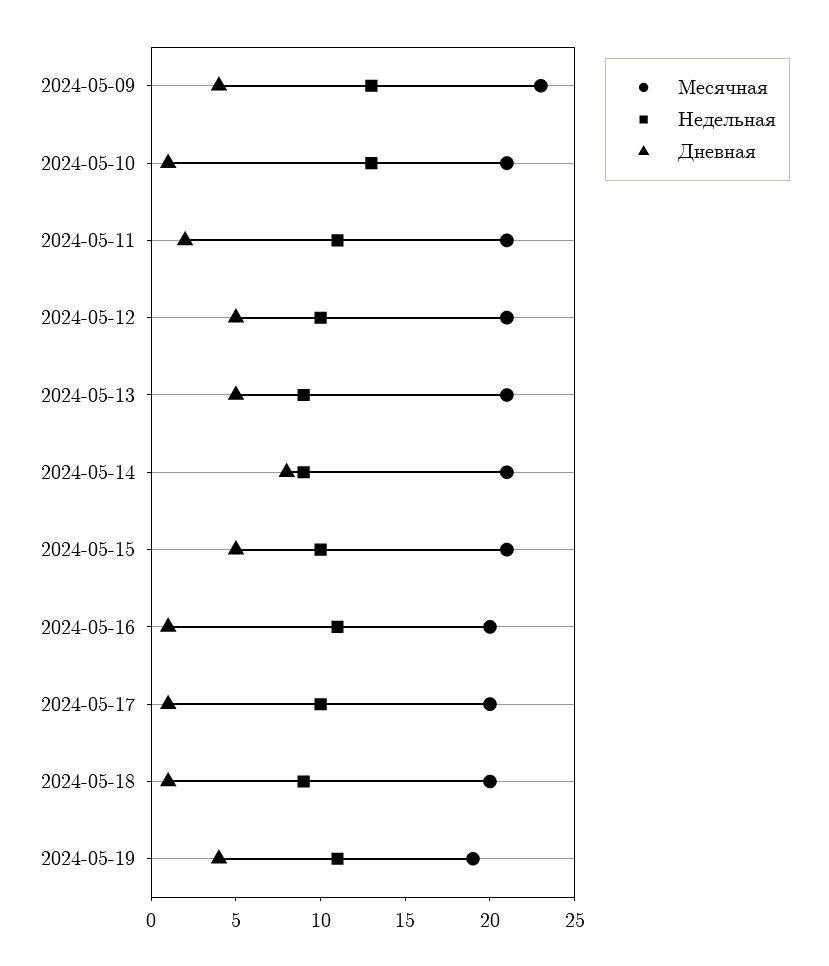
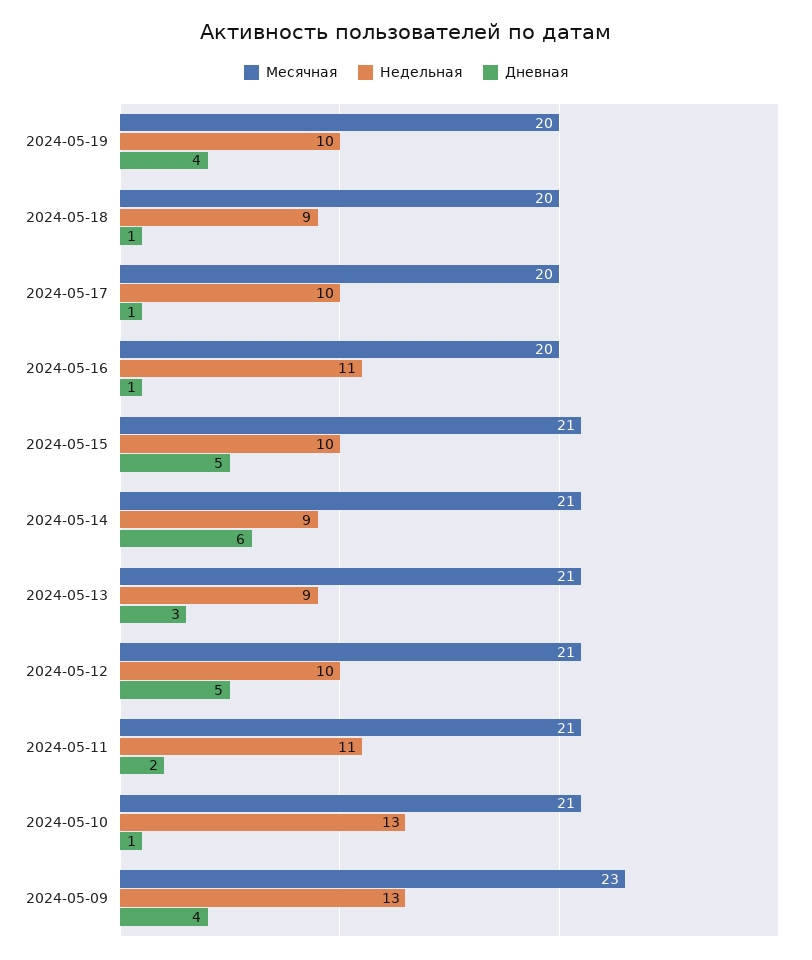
  {
    "Месячная": {
      "2024-05-09": 23,
      "2024-05-10": 21,
      "2024-05-11": 21,
      "2024-05-12": 21,
      "2024-05-13": 21,
      "2024-05-14": 21,
      "2024-05-15": 21,
      "2024-05-16": 20,
      "2024-05-17": 20,
      "2024-05-18": 20,
-     "2024-05-19": 19
+     "2024-05-19": 20
    },
    "Недельная": {
      "2024-05-09": 13,
      "2024-05-10": 13,
      "2024-05-11": 11,
      "2024-05-12": 10,
      "2024-05-13": 9,
      "2024-05-14": 9,
      "2024-05-15": 10,
      "2024-05-16": 11,
      "2024-05-17": 10,
      "2024-05-18": 9,
-     "2024-05-19": 11
+     "2024-05-19": 10
    },
    "Дневная": {
      "2024-05-09": 4,
      "2024-05-10": 1,
      "2024-05-11": 2,
      "2024-05-12": 5,
-     "2024-05-13": 5,
+     "2024-05-13": 3,
-     "2024-05-14": 8,
+     "2024-05-14": 6,
      "2024-05-15": 5,
      "2024-05-16": 1,
      "2024-05-17": 1,
      "2024-05-18": 1,
      "2024-05-19": 4
    }
  }

